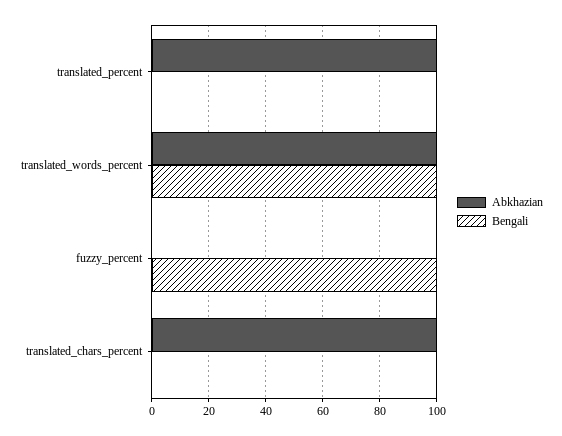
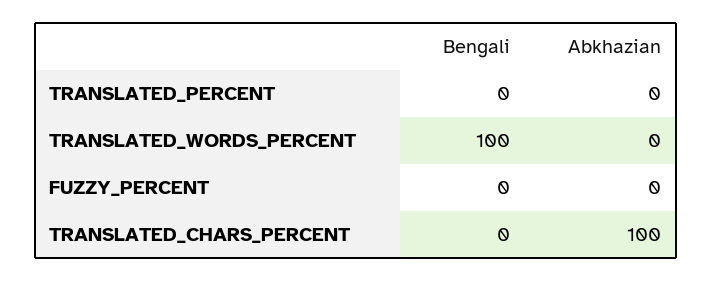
  {
    "Abkhazian": {
-     "translated_percent": 100,
+     "translated_percent": 0,
-     "translated_words_percent": 100,
+     "translated_words_percent": 0,
      "fuzzy_percent": 0,
      "translated_chars_percent": 100
    },
    "Bengali": {
      "translated_percent": 0,
      "translated_words_percent": 100,
-     "fuzzy_percent": 100,
+     "fuzzy_percent": 0,
      "translated_chars_percent": 0
    }
  }

